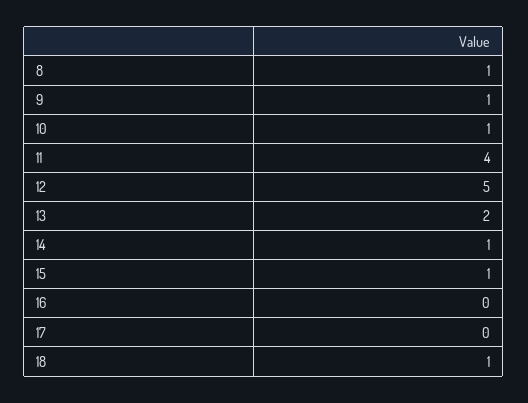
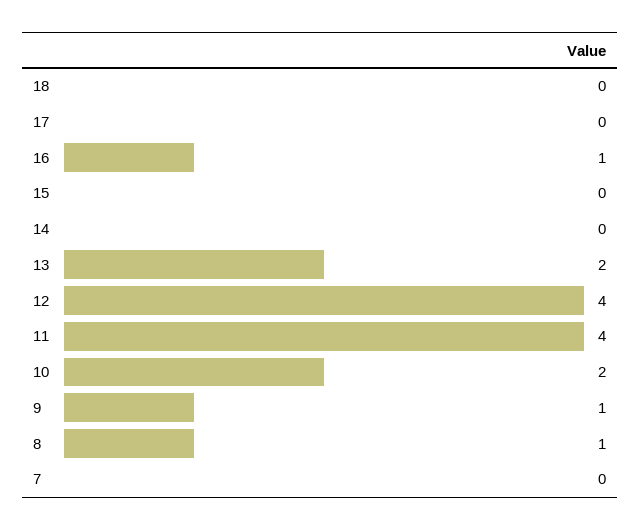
  {
    "8": 1,
    "9": 1,
-   "10": 1,
+   "10": 2,
    "11": 4,
-   "12": 5,
+   "12": 4,
    "13": 2,
-   "14": 1,
+   "14": 0,
-   "15": 1,
+   "15": 0,
-   "16": 0,
+   "16": 1,
    "17": 0,
-   "18": 1
+   "18": 0,
+   "7": 0
  }

